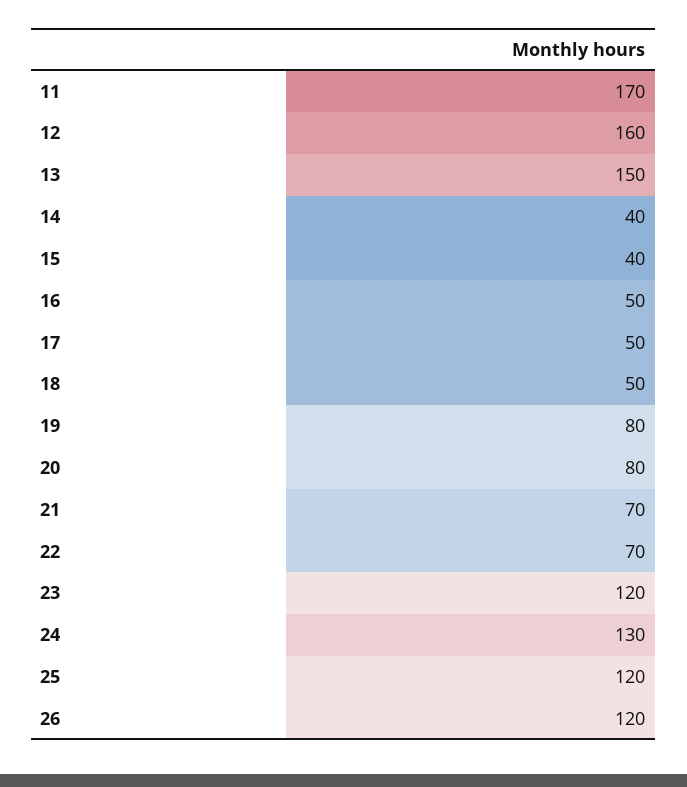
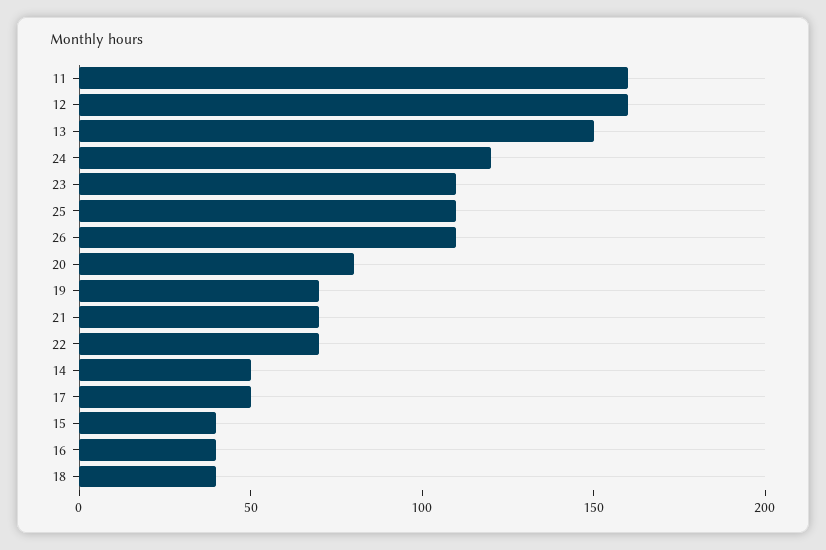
  {
-   "11": 170,
+   "11": 160,
    "12": 160,
    "13": 150,
-   "14": 40,
+   "14": 50,
    "15": 40,
-   "16": 50,
+   "16": 40,
    "17": 50,
-   "18": 50,
+   "18": 40,
-   "19": 80,
+   "19": 70,
    "20": 80,
    "21": 70,
    "22": 70,
-   "23": 120,
+   "23": 110,
-   "24": 130,
+   "24": 120,
-   "25": 120,
+   "25": 110,
-   "26": 120
+   "26": 110
  }

